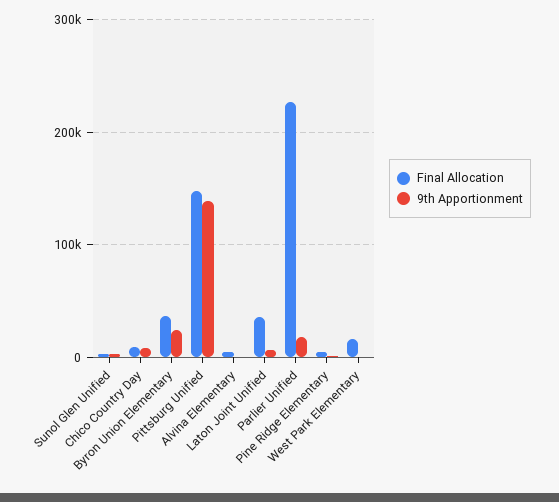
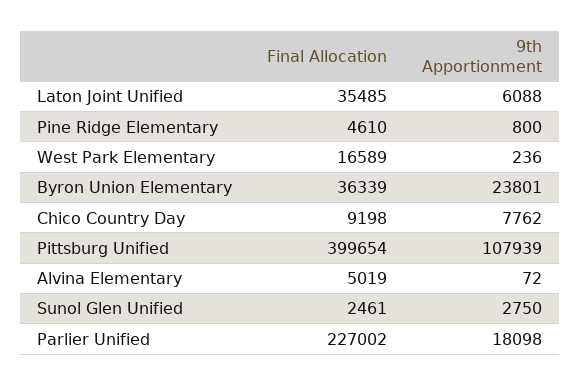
  {
    "Final Allocation": {
      "Sunol Glen Unified": 2461,
      "Chico Country Day": 9198,
      "Byron Union Elementary": 36339,
-     "Pittsburg Unified": 150000,
+     "Pittsburg Unified": 399654,
      "Alvina Elementary": 5019,
      "Laton Joint Unified": 35485,
      "Parlier Unified": 227002,
      "Pine Ridge Elementary": 4610,
      "West Park Elementary": 16589
    },
    "9th Apportionment": {
      "Sunol Glen Unified": 2750,
      "Chico Country Day": 7762,
      "Byron Union Elementary": 23801,
-     "Pittsburg Unified": 140000,
+     "Pittsburg Unified": 107939,
      "Alvina Elementary": 72,
      "Laton Joint Unified": 6088,
      "Parlier Unified": 18098,
      "Pine Ridge Elementary": 800,
      "West Park Elementary": 236
    }
  }

